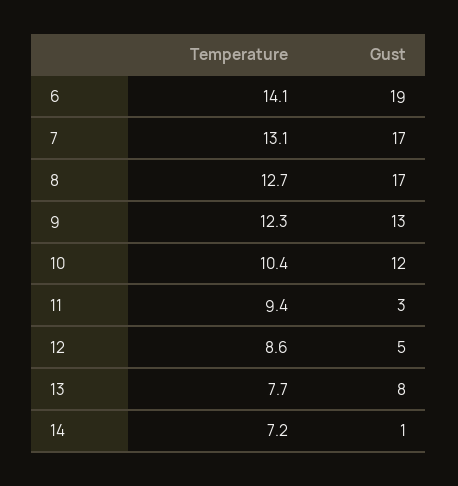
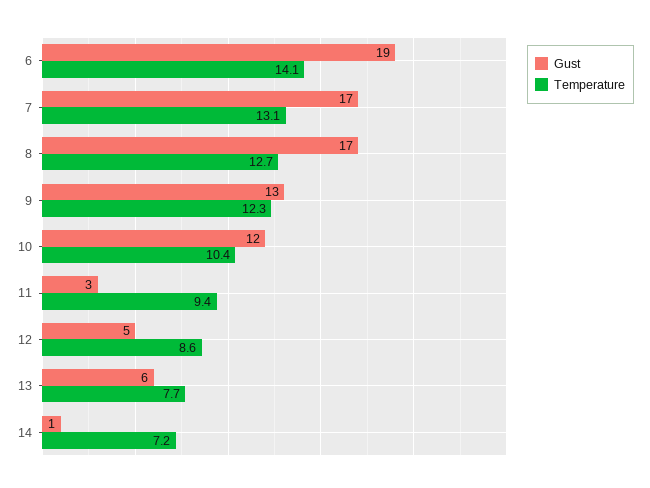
  {
    "Temperature": {
      "6": 14.1,
      "7": 13.1,
      "8": 12.7,
      "9": 12.3,
      "10": 10.4,
      "11": 9.4,
      "12": 8.6,
      "13": 7.7,
      "14": 7.2
    },
    "Gust": {
      "6": 19,
      "7": 17,
      "8": 17,
      "9": 13,
      "10": 12,
      "11": 3,
      "12": 5,
-     "13": 8,
+     "13": 6,
      "14": 1
    }
  }

